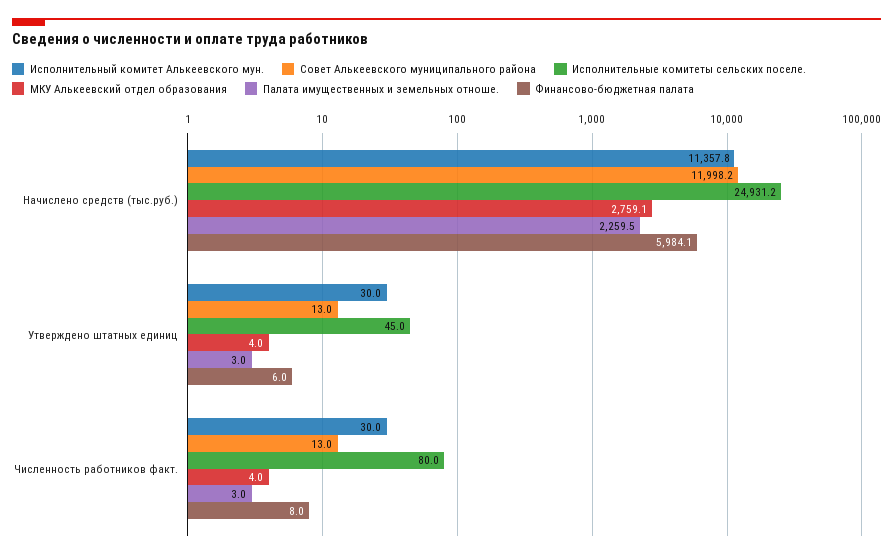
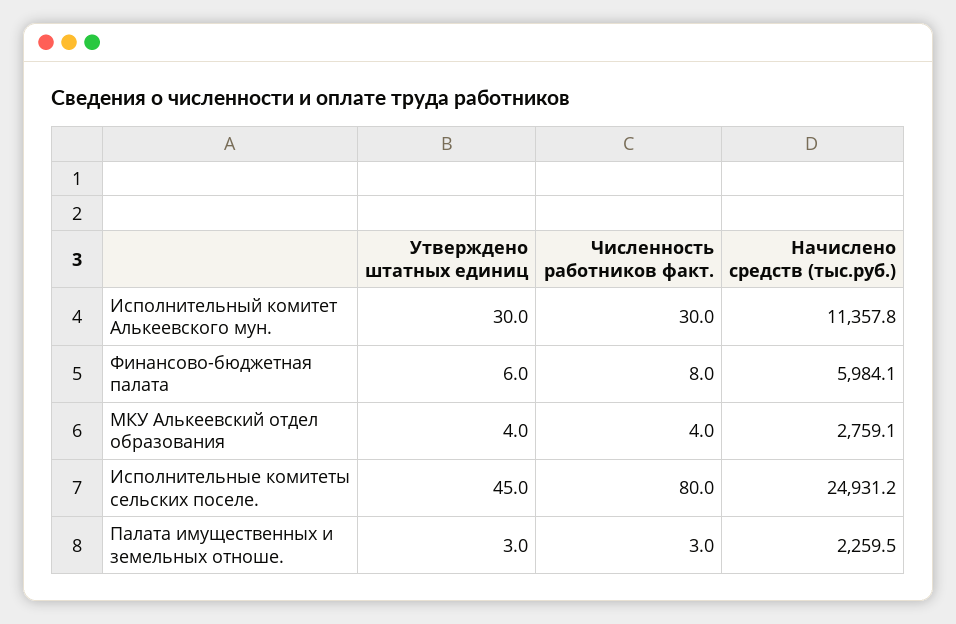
  {
    "Исполнительный комитет Алькеевского мун.": {
      "Начислено средств (тыс.руб.)": 11357.8,
      "Утверждено штатных единиц": 30,
      "Численность работников факт.": 30
    },
-   "Совет Алькеевского муниципального района": {
-     "Начислено средств (тыс.руб.)": 11998.2,
-     "Утверждено штатных единиц": 13,
-     "Численность работников факт.": 13
-   },
    "Исполнительные комитеты сельских поселе.": {
      "Начислено средств (тыс.руб.)": 24931.2,
      "Утверждено штатных единиц": 45,
      "Численность работников факт.": 80
    },
    "МКУ Алькеевский отдел образования": {
      "Начислено средств (тыс.руб.)": 2759.1,
      "Утверждено штатных единиц": 4,
      "Численность работников факт.": 4
    },
    "Палата имущественных и земельных отноше.": {
      "Начислено средств (тыс.руб.)": 2259.5,
      "Утверждено штатных единиц": 3,
      "Численность работников факт.": 3
    },
    "Финансово-бюджетная палата": {
      "Начислено средств (тыс.руб.)": 5984.1,
      "Утверждено штатных единиц": 6,
      "Численность работников факт.": 8
    }
  }

